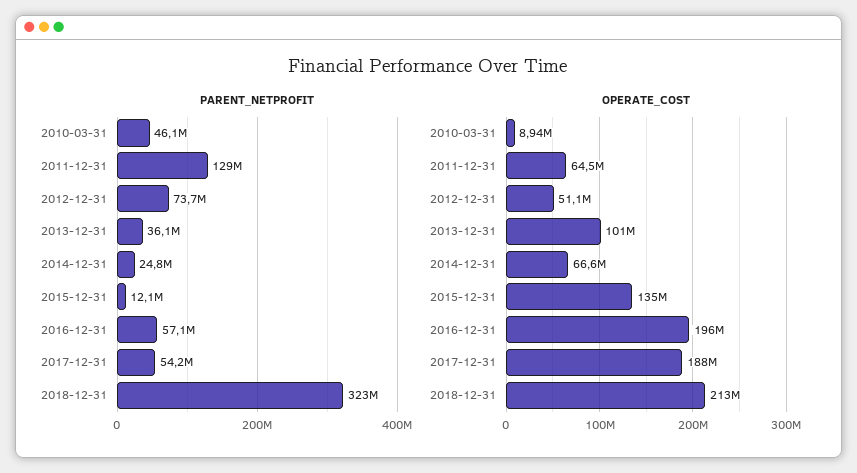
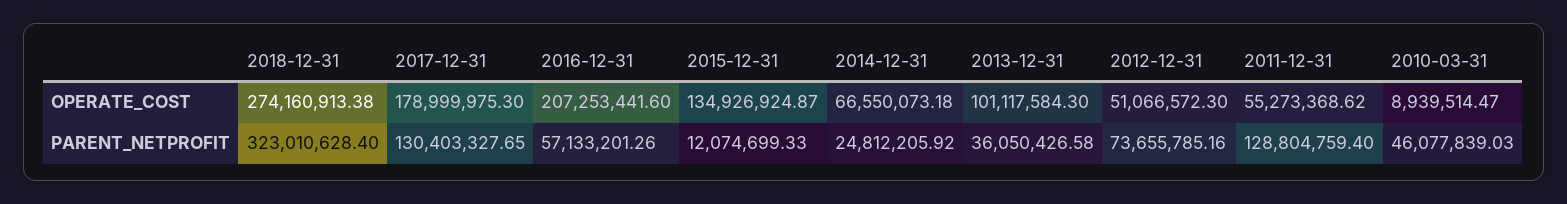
  {
    "PARENT_NETPROFIT": {
      "2010-03-31": 46077839.03,
      "2011-12-31": 128804759.4,
      "2012-12-31": 73655785.16,
      "2013-12-31": 36050426.58,
      "2014-12-31": 24812205.92,
      "2015-12-31": 12074699.33,
      "2016-12-31": 57133201.26,
-     "2017-12-31": 54200000,
+     "2017-12-31": 130403327.65,
      "2018-12-31": 323010628.4
    },
    "OPERATE_COST": {
      "2010-03-31": 8939514.47,
-     "2011-12-31": 64500000,
+     "2011-12-31": 55273368.62,
      "2012-12-31": 51066572.3,
      "2013-12-31": 101117584.3,
      "2014-12-31": 66550073.18,
      "2015-12-31": 134926924.87,
-     "2016-12-31": 196000000,
+     "2016-12-31": 207253441.6,
-     "2017-12-31": 188000000,
+     "2017-12-31": 178999975.3,
-     "2018-12-31": 213000000
+     "2018-12-31": 274160913.38
    }
  }

